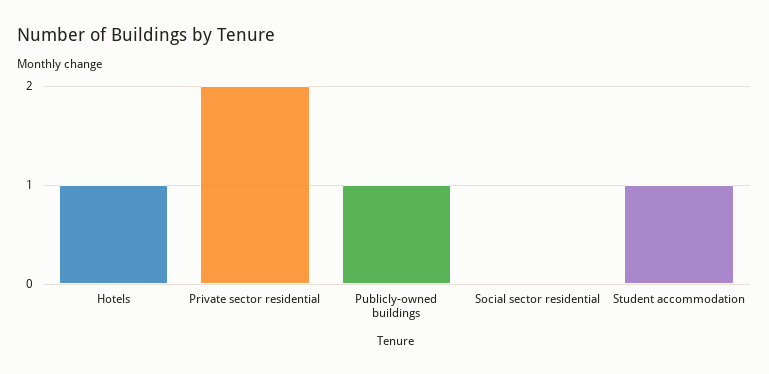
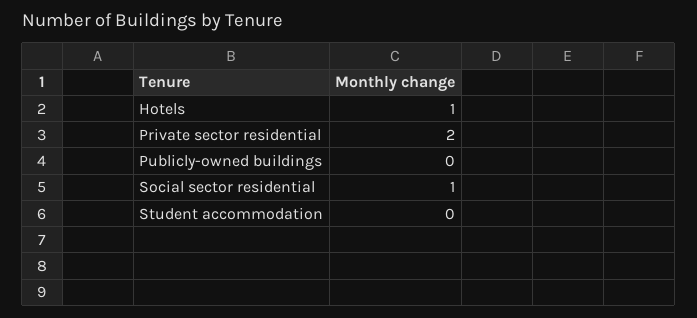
  {
    "Hotels": 1,
    "Private sector residential": 2,
-   "Publicly-owned buildings": 1,
+   "Publicly-owned buildings": 0,
-   "Social sector residential": 0,
+   "Social sector residential": 1,
-   "Student accommodation": 1
+   "Student accommodation": 0
  }

